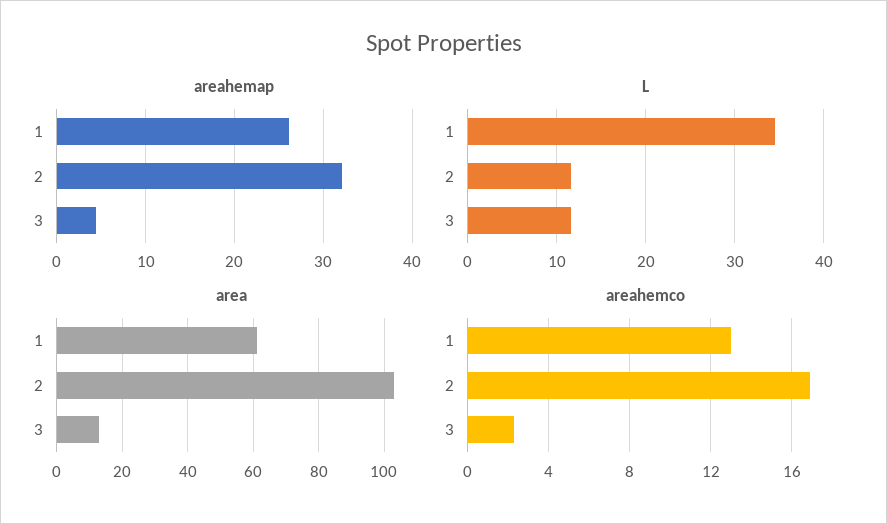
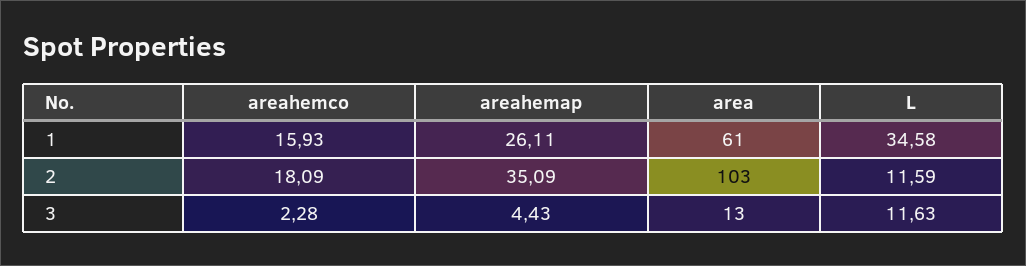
  {
    "areahemap": {
      "1": 26.11,
-     "2": 32,
+     "2": 35.09,
      "3": 4.43
    },
    "L": {
      "1": 34.58,
      "2": 11.59,
      "3": 11.63
    },
    "area": {
      "1": 61,
      "2": 103,
      "3": 13
    },
    "areahemco": {
-     "1": 13,
+     "1": 15.93,
-     "2": 17,
+     "2": 18.09,
      "3": 2.28
    }
  }

